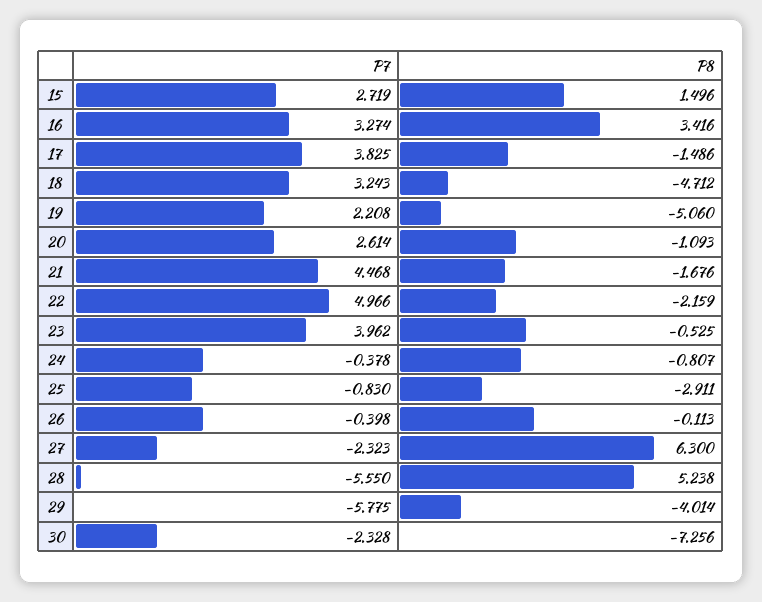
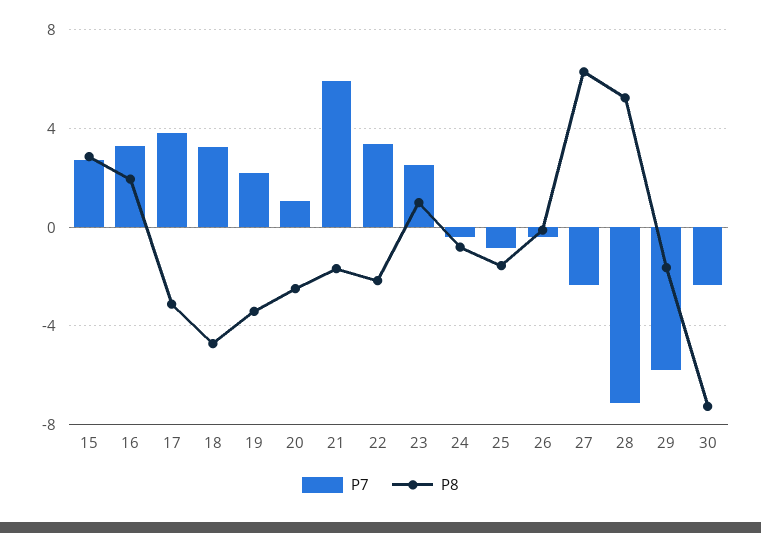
  {
    "P7": {
      "15": 2.719,
      "16": 3.274,
      "17": 3.825,
      "18": 3.243,
      "19": 2.208,
-     "20": 2.614,
+     "20": 1,
-     "21": 4.468,
+     "21": 6,
-     "22": 4.966,
+     "22": 3.5,
-     "23": 3.962,
+     "23": 2.5,
      "24": -0.378,
      "25": -0.83,
      "26": -0.398,
      "27": -2.323,
-     "28": -5.55,
+     "28": -7,
      "29": -5.775,
      "30": -2.328
    },
    "P8": {
-     "15": 1.496,
+     "15": 3,
-     "16": 3.416,
+     "16": 2,
-     "17": -1.486,
+     "17": -3,
      "18": -4.712,
-     "19": -5.06,
+     "19": -3.5,
-     "20": -1.093,
+     "20": -2.5,
      "21": -1.676,
      "22": -2.159,
-     "23": -0.525,
+     "23": 1,
      "24": -0.807,
-     "25": -2.911,
+     "25": -1.5,
      "26": -0.113,
      "27": 6.3,
      "28": 5.238,
-     "29": -4.014,
+     "29": -1.5,
      "30": -7.256
    }
  }

